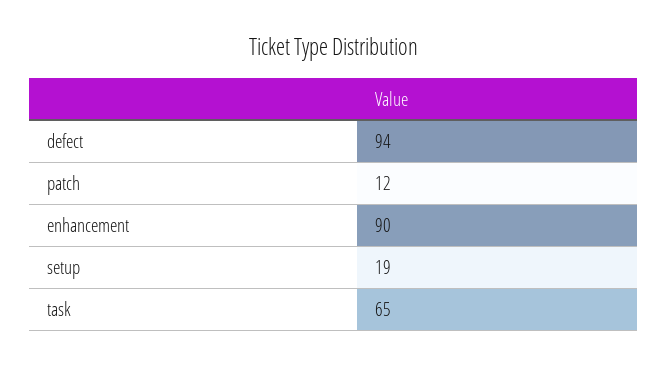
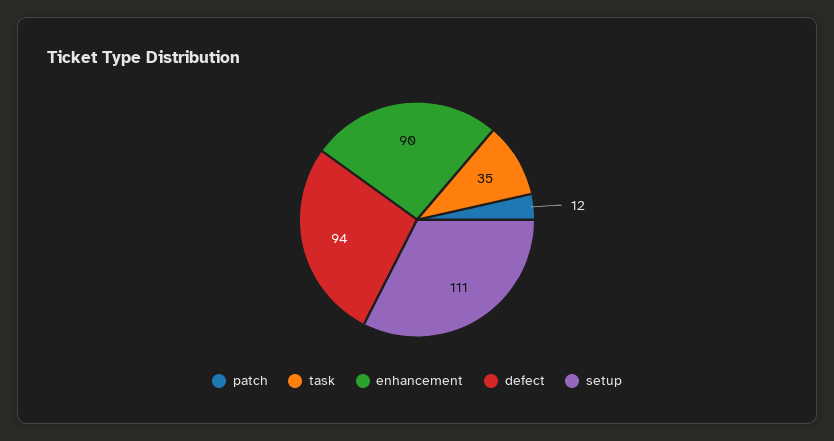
  {
    "defect": 94,
    "patch": 12,
    "enhancement": 90,
-   "setup": 19,
+   "setup": 111,
-   "task": 65
+   "task": 35
  }

